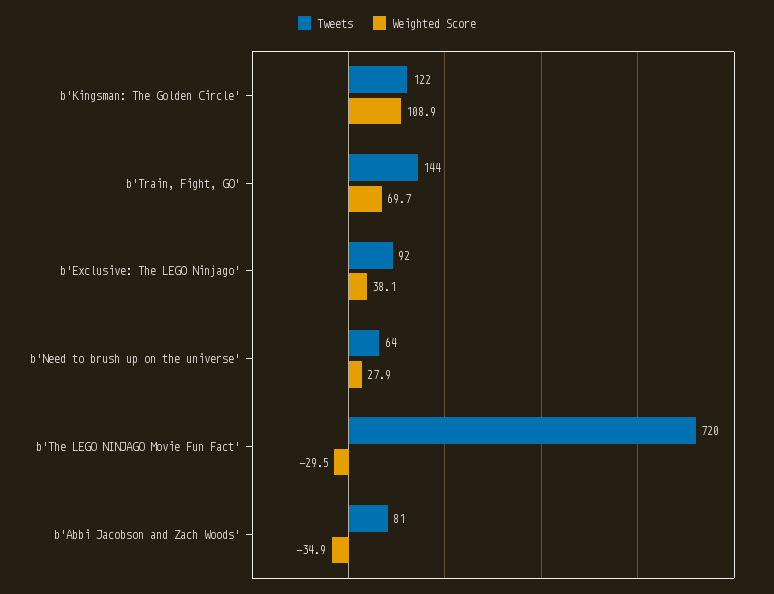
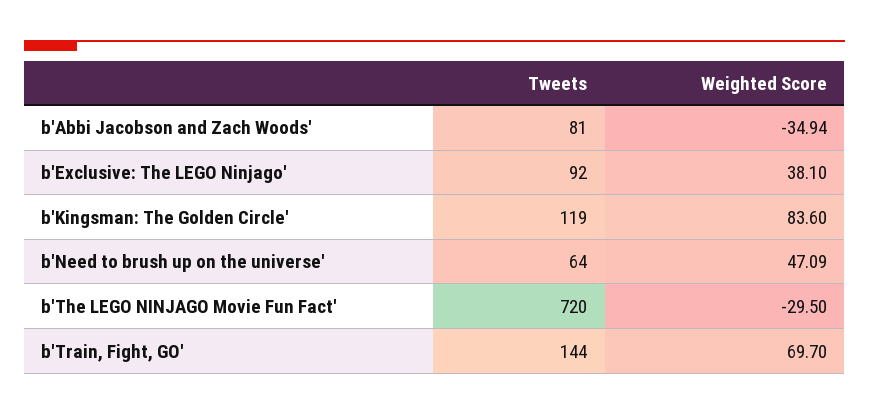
  {
    "Tweets": {
-     "b'Kingsman: The Golden Circle'": 122,
+     "b'Kingsman: The Golden Circle'": 119,
      "b'Train, Fight, GO'": 144,
      "b'Exclusive: The LEGO Ninjago'": 92,
      "b'Need to brush up on the universe'": 64,
      "b'The LEGO NINJAGO Movie Fun Fact'": 720,
      "b'Abbi Jacobson and Zach Woods'": 81
    },
    "Weighted Score": {
-     "b'Kingsman: The Golden Circle'": 108.9,
+     "b'Kingsman: The Golden Circle'": 83.6,
      "b'Train, Fight, GO'": 69.7,
      "b'Exclusive: The LEGO Ninjago'": 38.1,
-     "b'Need to brush up on the universe'": 27.9,
+     "b'Need to brush up on the universe'": 47.09,
      "b'The LEGO NINJAGO Movie Fun Fact'": -29.5,
      "b'Abbi Jacobson and Zach Woods'": -34.94
    }
  }

